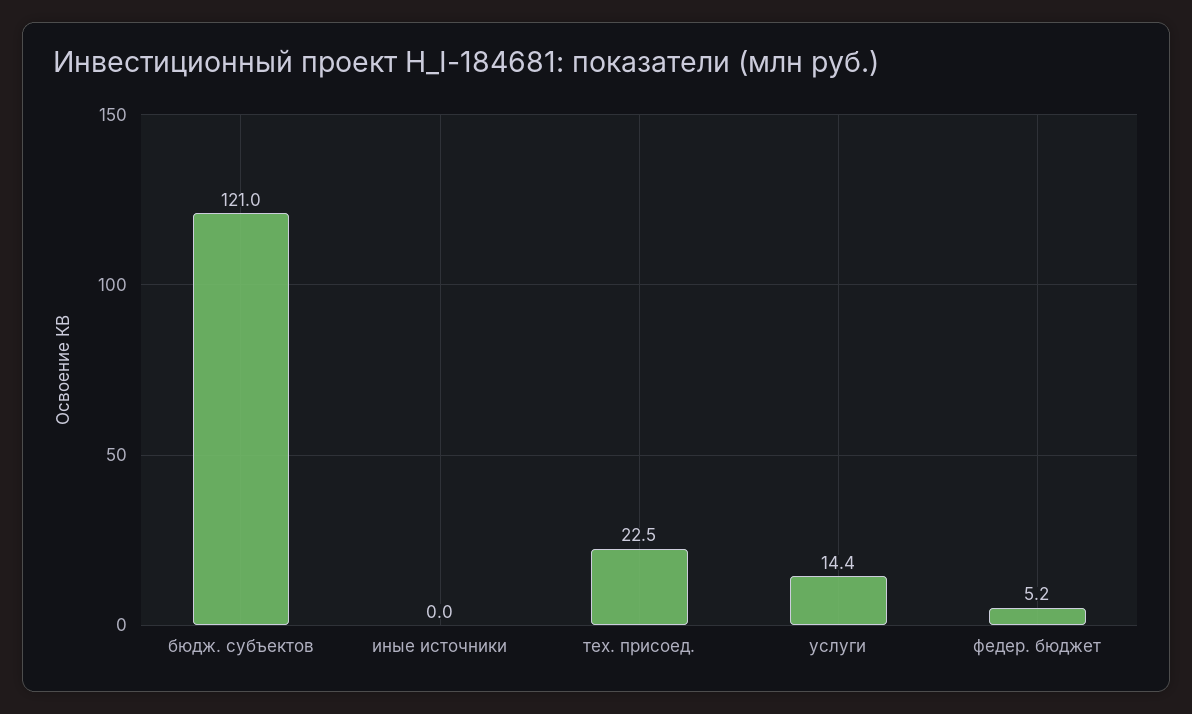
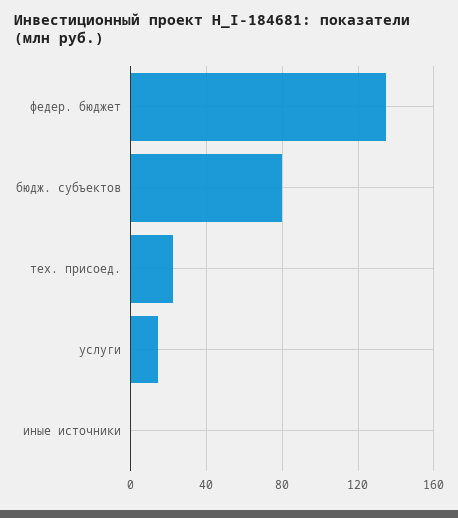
  {
-   "бюдж. субъектов": 121,
+   "бюдж. субъектов": 80,
    "иные источники": 0,
    "тех. присоед.": 22.5,
    "услуги": 14.4,
-   "федер. бюджет": 5.2
+   "федер. бюджет": 135
  }

